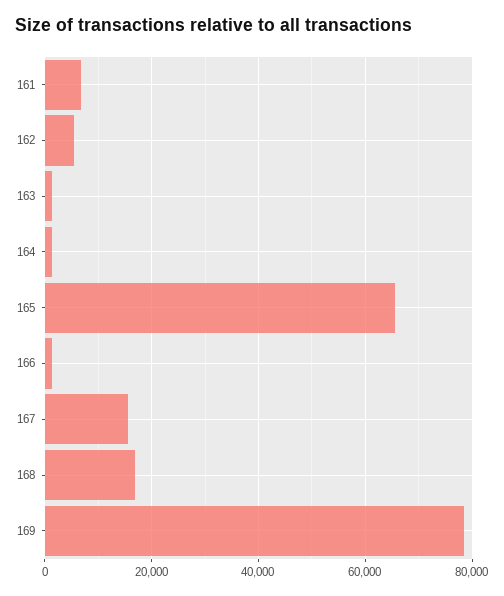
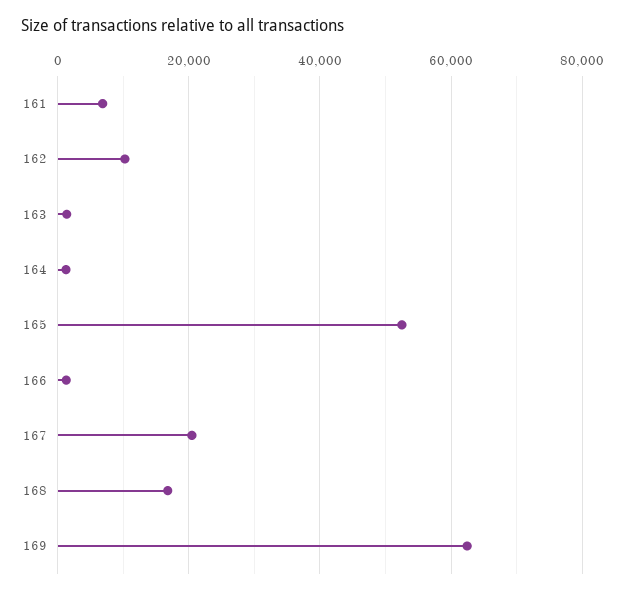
  {
    "161": 6000,
-   "162": 6000,
+   "162": 10000,
    "163": 2000,
    "164": 2000,
-   "165": 66000,
+   "165": 52000,
    "166": 2000,
-   "167": 16000,
+   "167": 20000,
    "168": 16000,
-   "169": 78000
+   "169": 62000
  }

